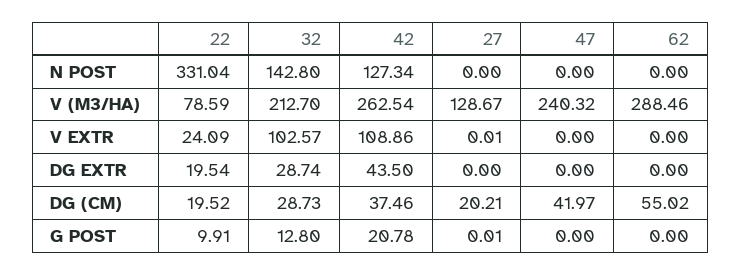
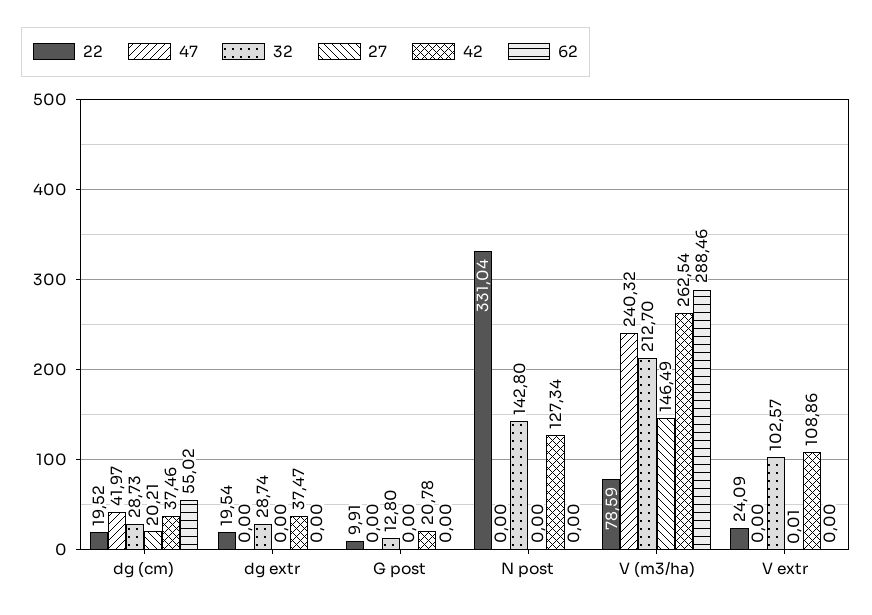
  {
    "22": {
      "N POST": 331.04,
      "V (M3/HA)": 78.59,
      "V EXTR": 24.09,
      "DG EXTR": 19.54,
      "DG (CM)": 19.52,
      "G POST": 9.91
    },
    "32": {
      "N POST": 142.8,
      "V (M3/HA)": 212.7,
      "V EXTR": 102.57,
      "DG EXTR": 28.74,
      "DG (CM)": 28.73,
      "G POST": 12.8
    },
    "42": {
      "N POST": 127.34,
      "V (M3/HA)": 262.54,
      "V EXTR": 108.86,
-     "DG EXTR": 43.5,
+     "DG EXTR": 37.47,
      "DG (CM)": 37.46,
      "G POST": 20.78
    },
    "27": {
      "N POST": 0,
-     "V (M3/HA)": 128.67,
+     "V (M3/HA)": 146.49,
      "V EXTR": 0.01,
      "DG EXTR": 0,
      "DG (CM)": 20.21,
-     "G POST": 0.01
+     "G POST": 0
    },
    "47": {
      "N POST": 0,
      "V (M3/HA)": 240.32,
      "V EXTR": 0,
      "DG EXTR": 0,
      "DG (CM)": 41.97,
      "G POST": 0
    },
    "62": {
      "N POST": 0,
      "V (M3/HA)": 288.46,
      "V EXTR": 0,
      "DG EXTR": 0,
      "DG (CM)": 55.02,
      "G POST": 0
    }
  }

